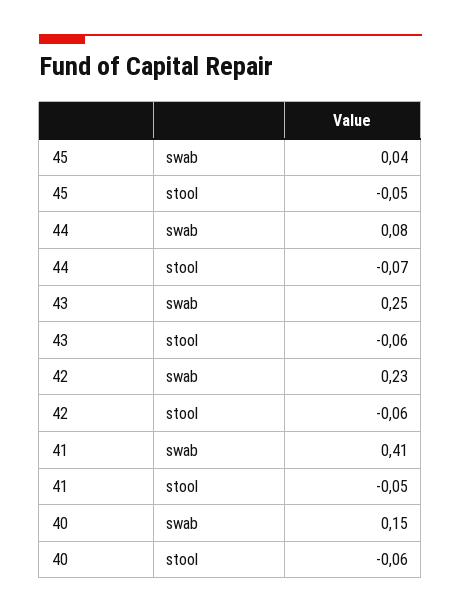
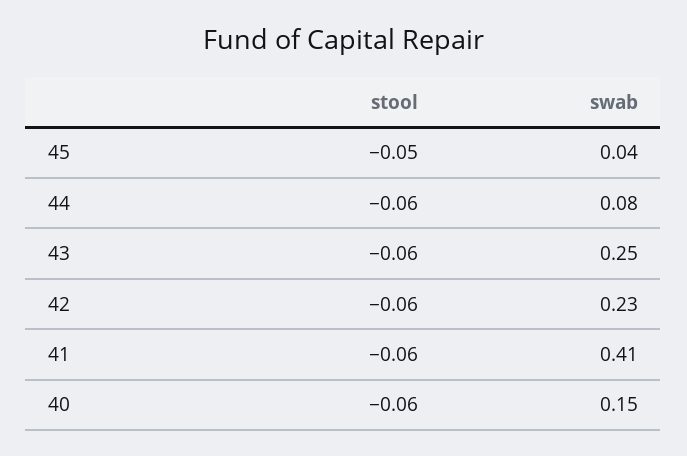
  {
    "45": {
      "swab": 0.04,
      "stool": -0.05
    },
    "44": {
      "swab": 0.08,
-     "stool": -0.07
+     "stool": -0.06
    },
    "43": {
      "swab": 0.25,
      "stool": -0.06
    },
    "42": {
      "swab": 0.23,
      "stool": -0.06
    },
    "41": {
      "swab": 0.41,
-     "stool": -0.05
+     "stool": -0.06
    },
    "40": {
      "swab": 0.15,
      "stool": -0.06
    }
  }

